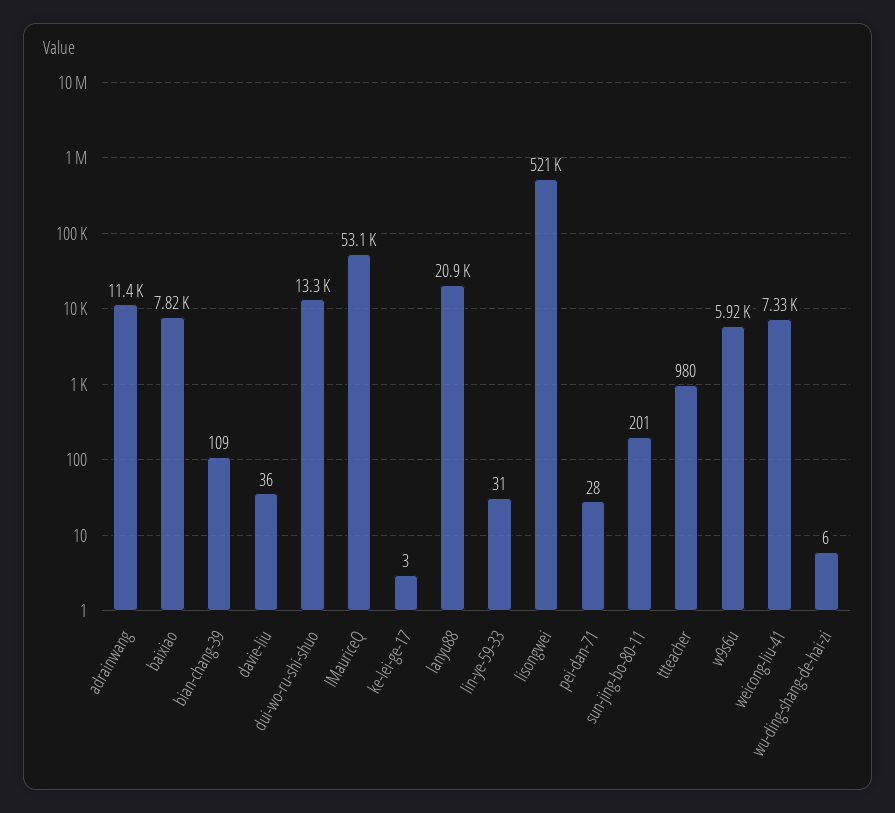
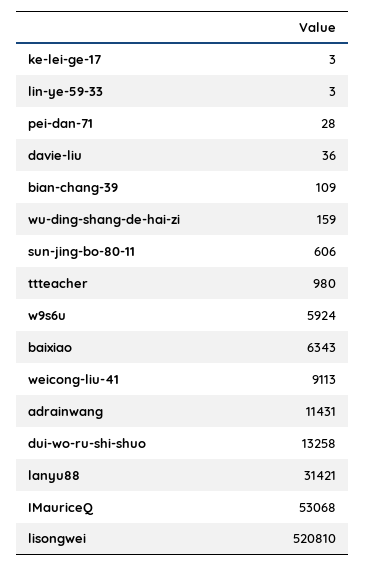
  {
    "adrainwang": 11431,
-   "baixiao": 7820,
+   "baixiao": 6343,
    "bian-chang-39": 109,
    "davie-liu": 36,
    "dui-wo-ru-shi-shuo": 13258,
    "IMauriceQ": 53068,
    "ke-lei-ge-17": 3,
-   "lanyu88": 20900,
+   "lanyu88": 31421,
-   "lin-ye-59-33": 31,
+   "lin-ye-59-33": 3,
    "lisongwei": 520810,
    "pei-dan-71": 28,
-   "sun-jing-bo-80-11": 201,
+   "sun-jing-bo-80-11": 606,
    "ttteacher": 980,
    "w9s6u": 5924,
-   "weicong-liu-41": 7330,
+   "weicong-liu-41": 9113,
-   "wu-ding-shang-de-hai-zi": 6
+   "wu-ding-shang-de-hai-zi": 159
  }

